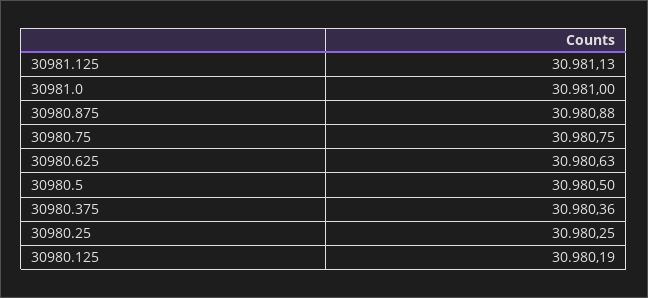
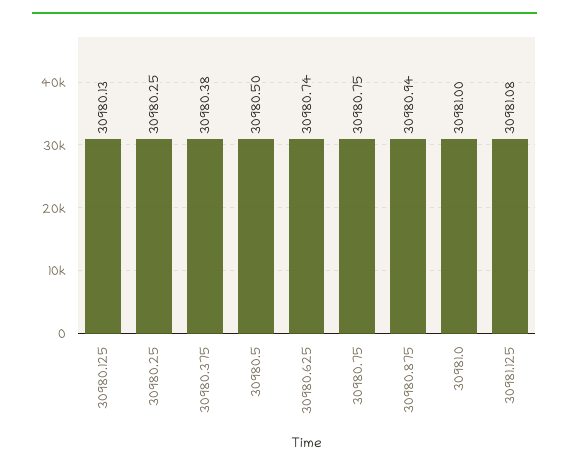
  {
-   "30981.125": 30981.13,
+   "30981.125": 30981.08,
    "30981.0": 30981,
-   "30980.875": 30980.88,
+   "30980.875": 30980.94,
    "30980.75": 30980.75,
-   "30980.625": 30980.63,
+   "30980.625": 30980.74,
    "30980.5": 30980.5,
-   "30980.375": 30980.36,
+   "30980.375": 30980.38,
    "30980.25": 30980.25,
-   "30980.125": 30980.19
+   "30980.125": 30980.13
  }

